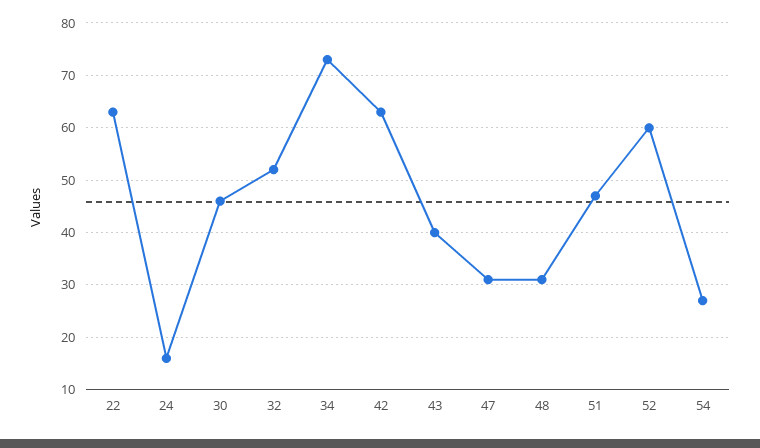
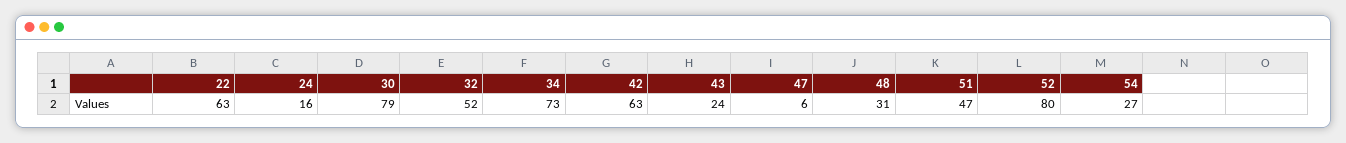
  {
    "22": 63,
    "24": 16,
-   "30": 45,
+   "30": 79,
    "32": 52,
    "34": 73,
    "42": 63,
-   "43": 40,
+   "43": 24,
-   "47": 30,
+   "47": 6,
    "48": 31,
    "51": 47,
-   "52": 60,
+   "52": 80,
    "54": 27
  }

